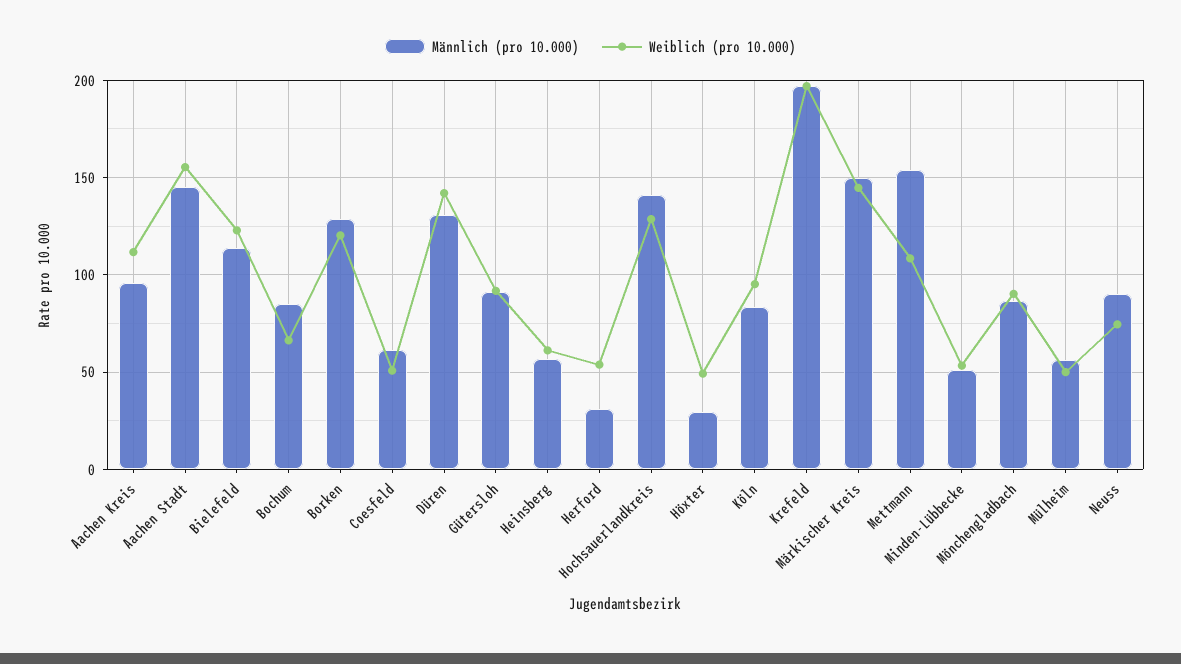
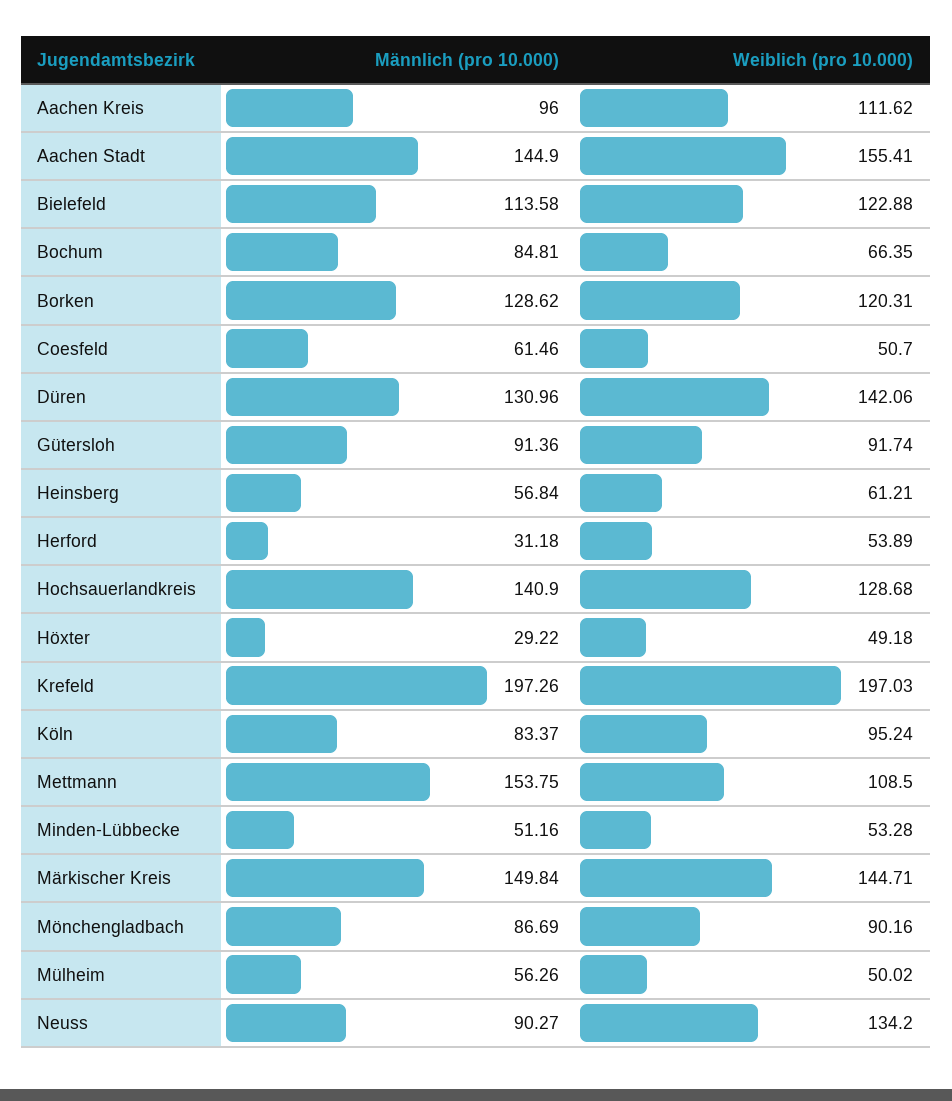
  {
    "Männlich (pro 10.000)": {
      "Aachen Kreis": 96,
      "Aachen Stadt": 144.9,
      "Bielefeld": 113.58,
      "Bochum": 84.81,
      "Borken": 128.62,
      "Coesfeld": 61.46,
      "Düren": 130.96,
      "Gütersloh": 91.36,
      "Heinsberg": 56.84,
      "Herford": 31.18,
      "Hochsauerlandkreis": 140.9,
      "Höxter": 29.22,
      "Köln": 83.37,
      "Krefeld": 197.26,
      "Märkischer Kreis": 149.84,
      "Mettmann": 153.75,
      "Minden-Lübbecke": 51.16,
      "Mönchengladbach": 86.69,
      "Mülheim": 56.26,
      "Neuss": 90.27
    },
    "Weiblich (pro 10.000)": {
      "Aachen Kreis": 111.62,
      "Aachen Stadt": 155.41,
      "Bielefeld": 122.88,
      "Bochum": 66.35,
      "Borken": 120.31,
      "Coesfeld": 50.7,
      "Düren": 142.06,
      "Gütersloh": 91.74,
      "Heinsberg": 61.21,
      "Herford": 53.89,
      "Hochsauerlandkreis": 128.68,
      "Höxter": 49.18,
      "Köln": 95.24,
      "Krefeld": 197.03,
      "Märkischer Kreis": 144.71,
      "Mettmann": 108.5,
      "Minden-Lübbecke": 53.28,
      "Mönchengladbach": 90.16,
      "Mülheim": 50.02,
-     "Neuss": 75
+     "Neuss": 134.2
    }
  }

